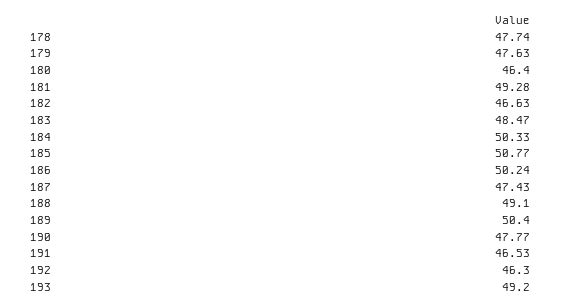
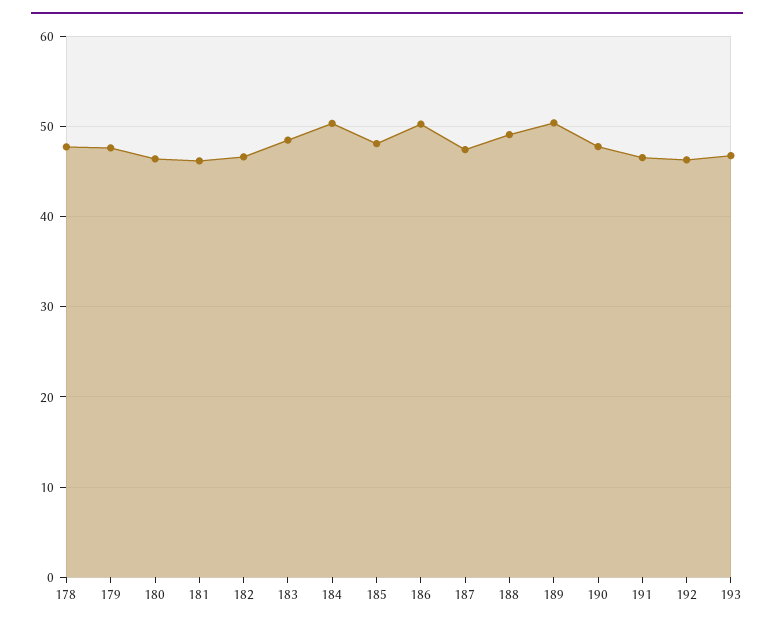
  {
    "178": 47.74,
    "179": 47.63,
    "180": 46.4,
-   "181": 49.28,
+   "181": 46,
    "182": 46.63,
    "183": 48.47,
    "184": 50.33,
-   "185": 50.77,
+   "185": 48,
    "186": 50.24,
    "187": 47.43,
    "188": 49.1,
    "189": 50.4,
    "190": 47.77,
    "191": 46.53,
    "192": 46.3,
-   "193": 49.2
+   "193": 47
  }

